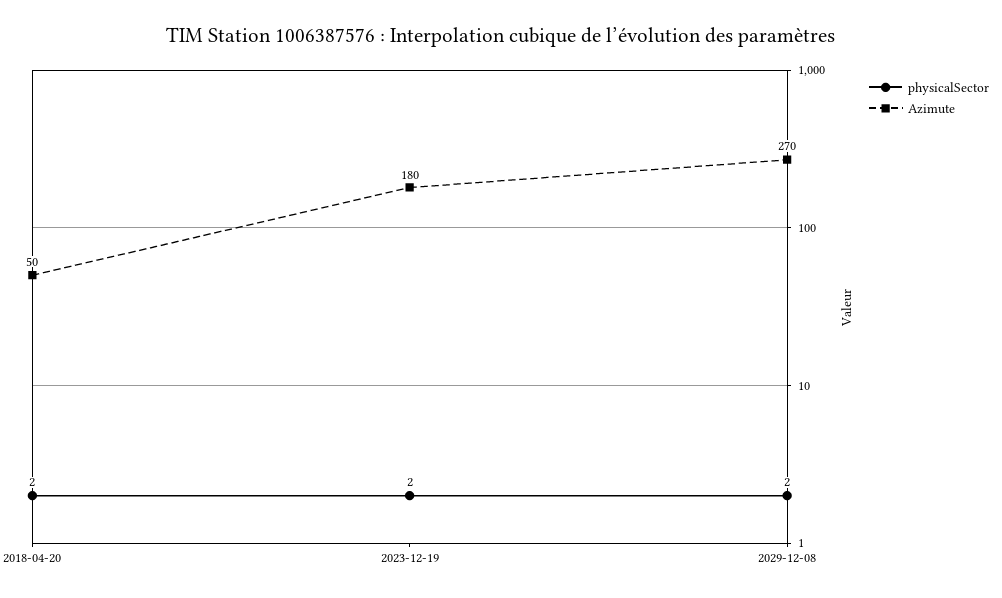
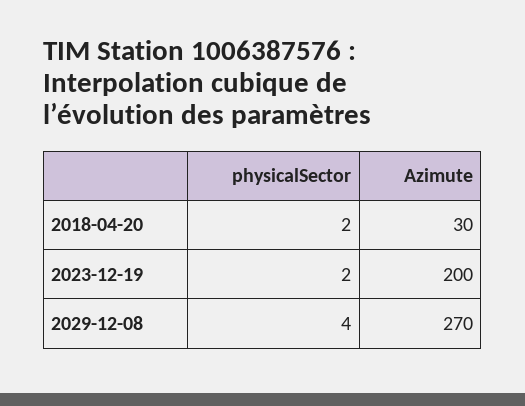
  {
    "physicalSector": {
      "2018-04-20": 2,
      "2023-12-19": 2,
-     "2029-12-08": 2
+     "2029-12-08": 4
    },
    "Azimute": {
-     "2018-04-20": 50,
+     "2018-04-20": 30,
-     "2023-12-19": 180,
+     "2023-12-19": 200,
      "2029-12-08": 270
    }
  }

